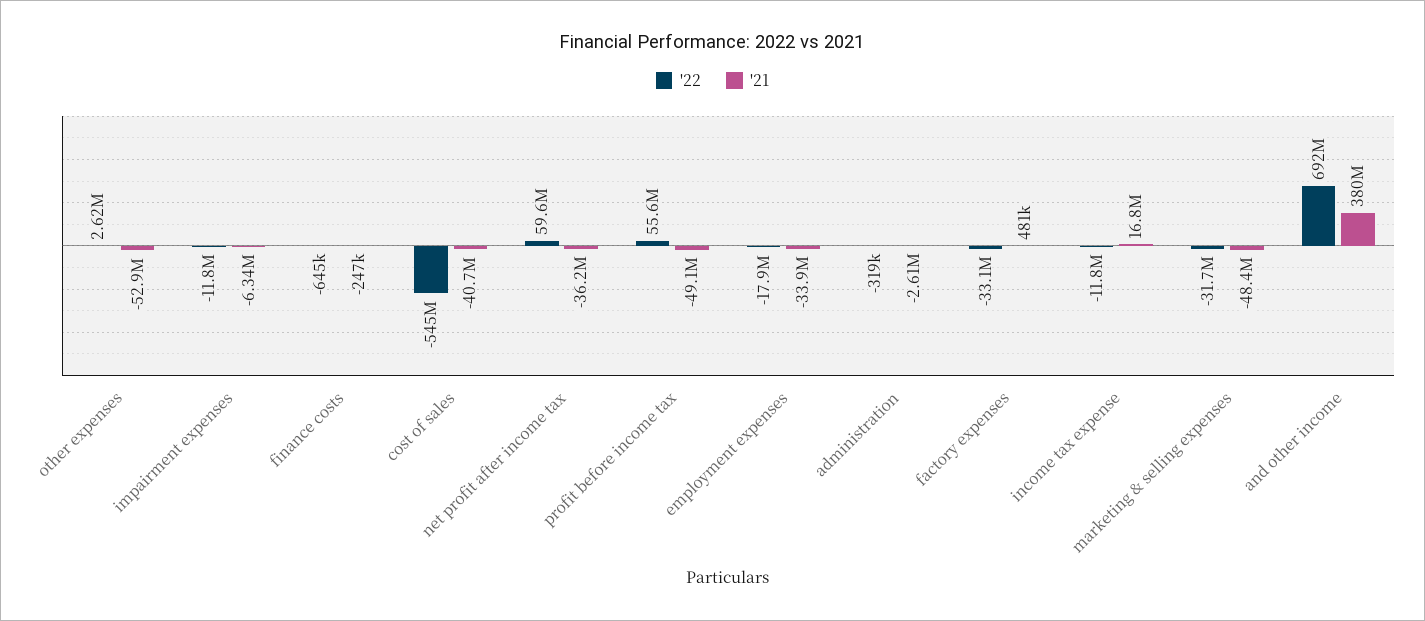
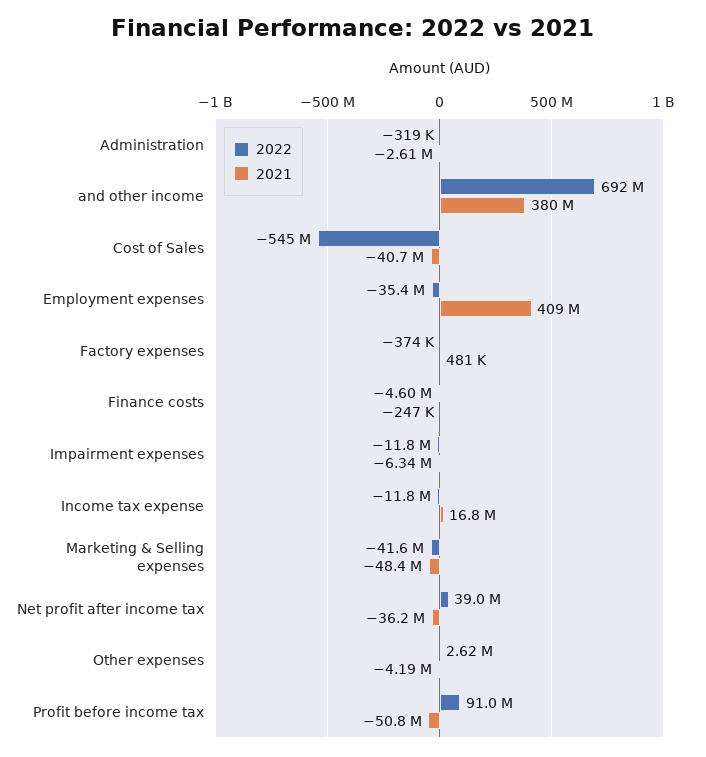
  {
    "'22": {
      "other expenses": 2620000,
      "impairment expenses": -11800000,
-     "finance costs": -645000,
+     "finance costs": -4600000,
      "cost of sales": -545000000,
-     "net profit after income tax": 59600000,
+     "net profit after income tax": 39000000,
-     "profit before income tax": 55600000,
+     "profit before income tax": 91000000,
-     "employment expenses": -17900000,
+     "employment expenses": -35400000,
      "administration": -319000,
-     "factory expenses": -33100000,
+     "factory expenses": -374000,
      "income tax expense": -11800000,
-     "marketing & selling expenses": -31700000,
+     "marketing & selling expenses": -41600000,
      "and other income": 692000000
    },
    "'21": {
-     "other expenses": -52900000,
+     "other expenses": -4190000,
      "impairment expenses": -6340000,
      "finance costs": -247000,
      "cost of sales": -40700000,
      "net profit after income tax": -36200000,
-     "profit before income tax": -49100000,
+     "profit before income tax": -50800000,
-     "employment expenses": -33900000,
+     "employment expenses": 409000000,
      "administration": -2610000,
      "factory expenses": 481000,
      "income tax expense": 16800000,
      "marketing & selling expenses": -48400000,
      "and other income": 380000000
    }
  }

